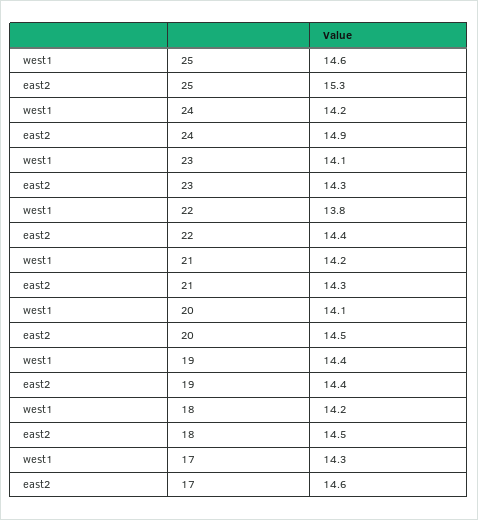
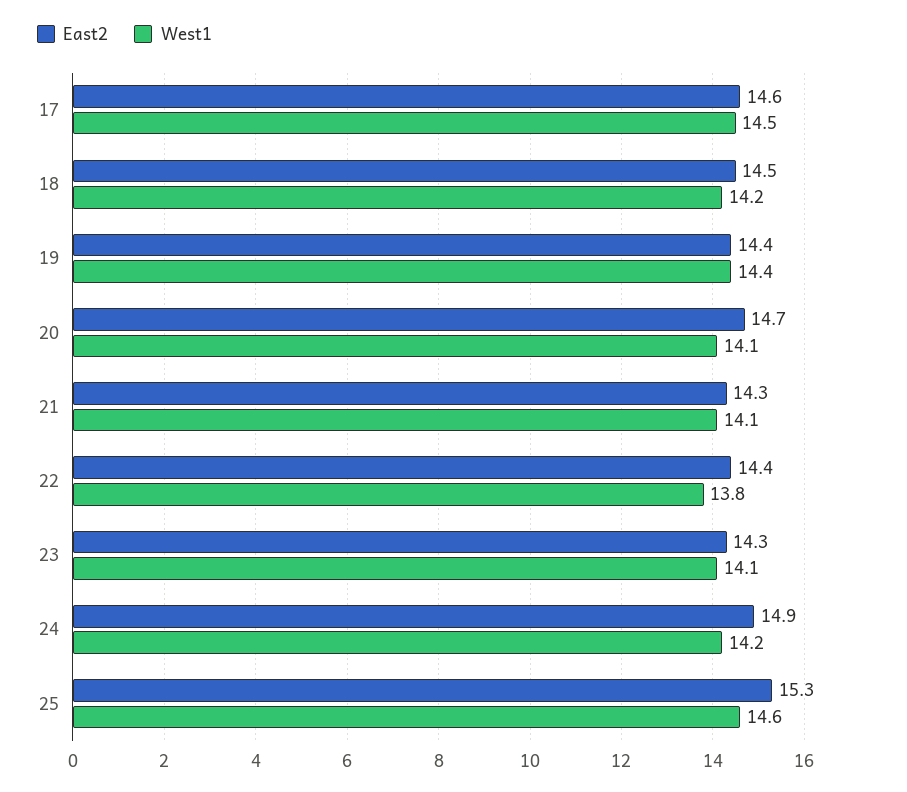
  {
    "west1": {
      "25": 14.6,
      "24": 14.2,
      "23": 14.1,
      "22": 13.8,
-     "21": 14.2,
+     "21": 14.1,
      "20": 14.1,
      "19": 14.4,
      "18": 14.2,
-     "17": 14.3
+     "17": 14.5
    },
    "east2": {
      "25": 15.3,
      "24": 14.9,
      "23": 14.3,
      "22": 14.4,
      "21": 14.3,
-     "20": 14.5,
+     "20": 14.7,
      "19": 14.4,
      "18": 14.5,
      "17": 14.6
    }
  }

